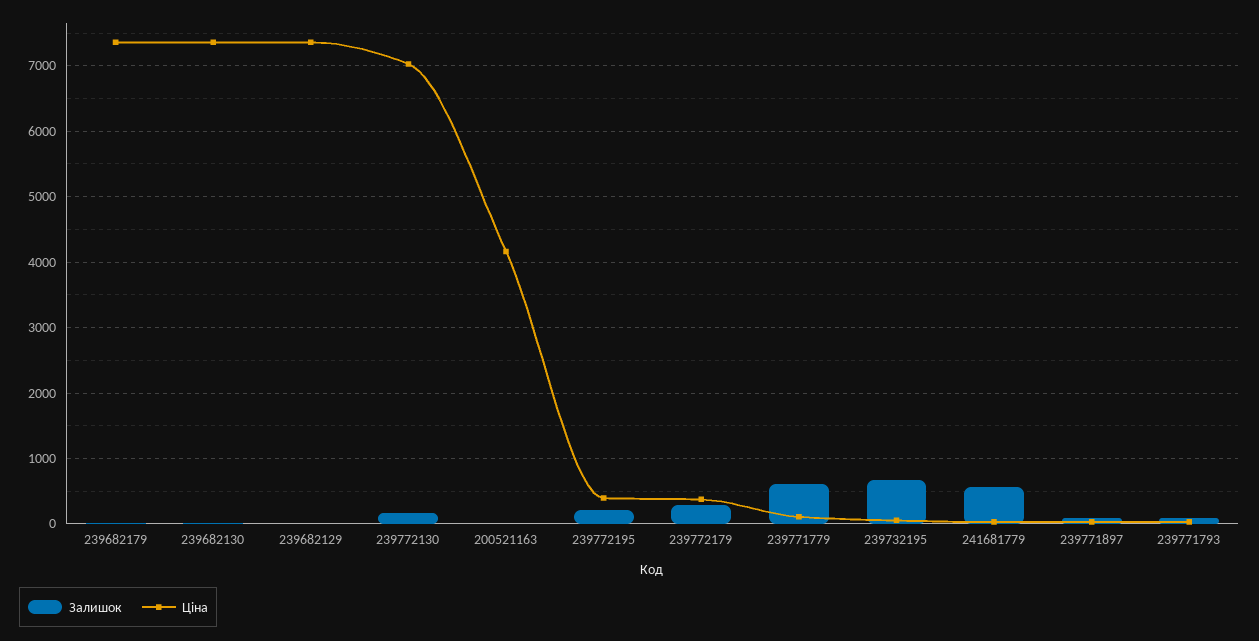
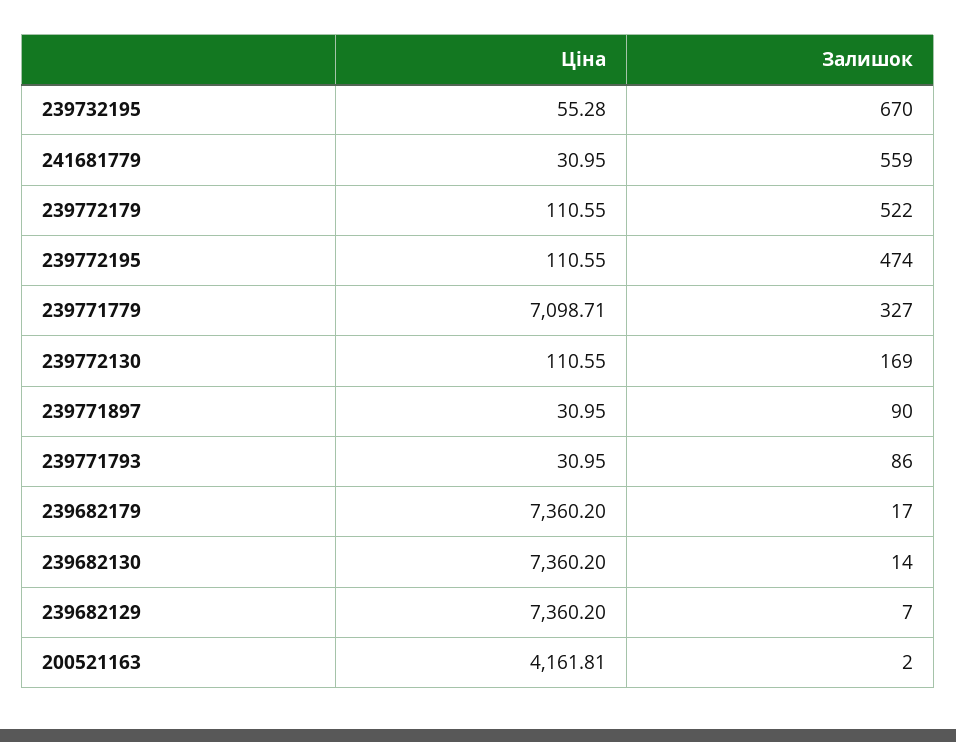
  {
    "Залишок": {
      "239682179": 17,
      "239682130": 14,
      "239682129": 7,
      "239772130": 169,
      "200521163": 2,
-     "239772195": 200,
+     "239772195": 474,
-     "239772179": 300,
+     "239772179": 522,
-     "239771779": 600,
+     "239771779": 327,
      "239732195": 670,
      "241681779": 559,
      "239771897": 90,
      "239771793": 86
    },
    "Ціна": {
      "239682179": 7360.2,
      "239682130": 7360.2,
      "239682129": 7360.2,
-     "239772130": 7000,
+     "239772130": 110.55,
      "200521163": 4161.81,
-     "239772195": 400,
+     "239772195": 110.55,
-     "239772179": 400,
+     "239772179": 110.55,
-     "239771779": 100,
+     "239771779": 7098.71,
      "239732195": 55.28,
      "241681779": 30.95,
      "239771897": 30.95,
      "239771793": 30.95
    }
  }

